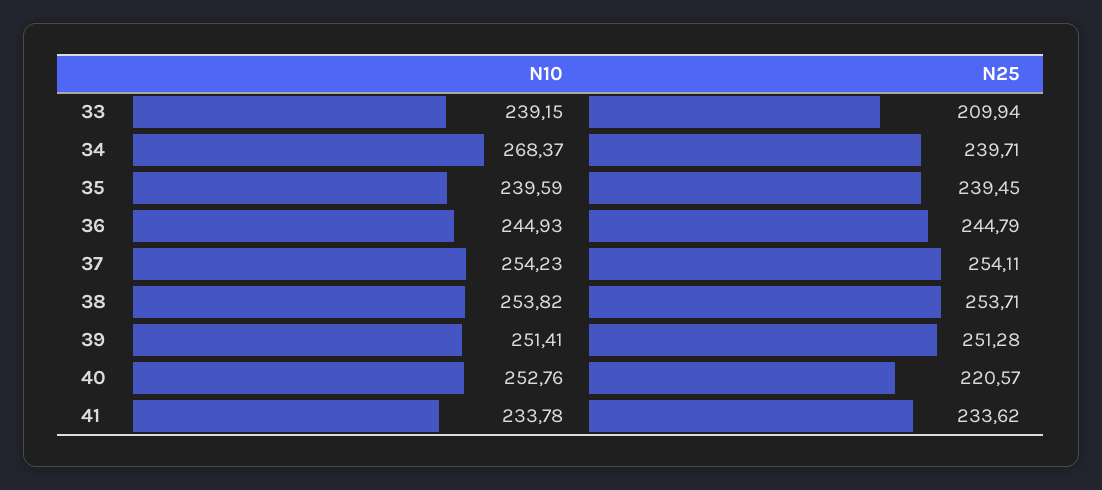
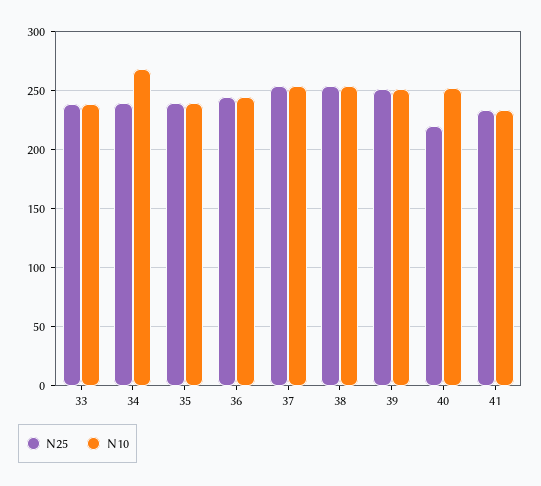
  {
    "N10": {
      "33": 239.15,
      "34": 268.37,
      "35": 239.59,
      "36": 244.93,
      "37": 254.23,
      "38": 253.82,
      "39": 251.41,
      "40": 252.76,
      "41": 233.78
    },
    "N25": {
-     "33": 209.94,
+     "33": 240,
      "34": 239.71,
      "35": 239.45,
      "36": 244.79,
      "37": 254.11,
      "38": 253.71,
      "39": 251.28,
      "40": 220.57,
      "41": 233.62
    }
  }

